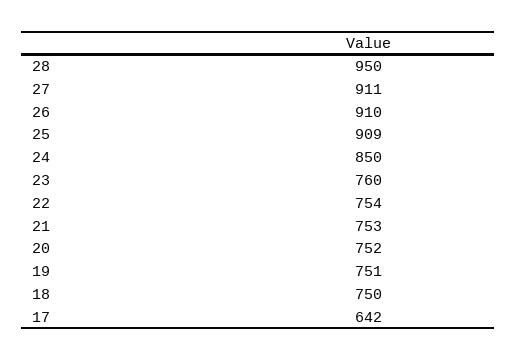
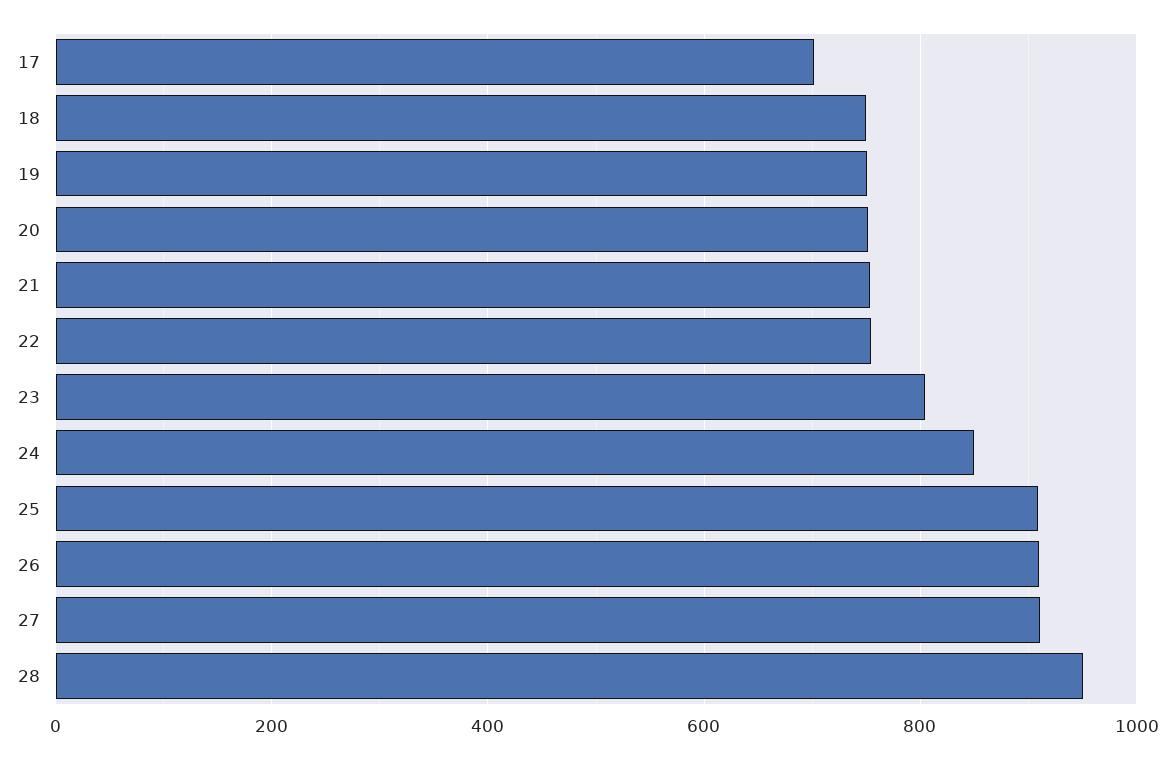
  {
    "28": 950,
    "27": 911,
    "26": 910,
    "25": 909,
    "24": 850,
-   "23": 760,
+   "23": 800,
    "22": 754,
    "21": 753,
    "20": 752,
    "19": 751,
    "18": 750,
-   "17": 642
+   "17": 700
  }

